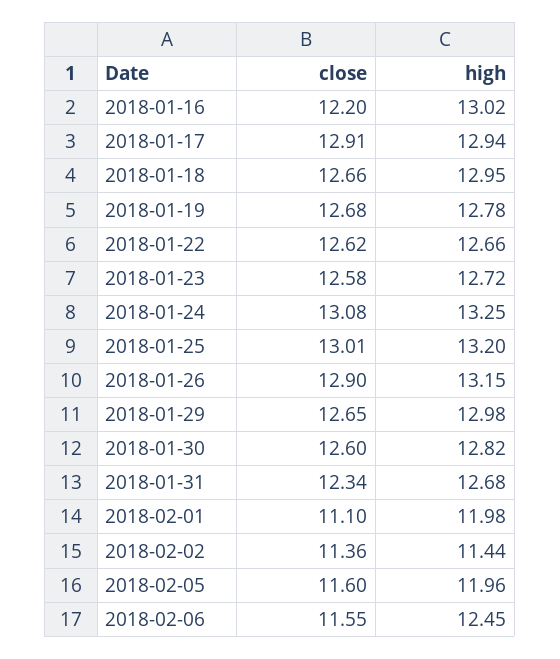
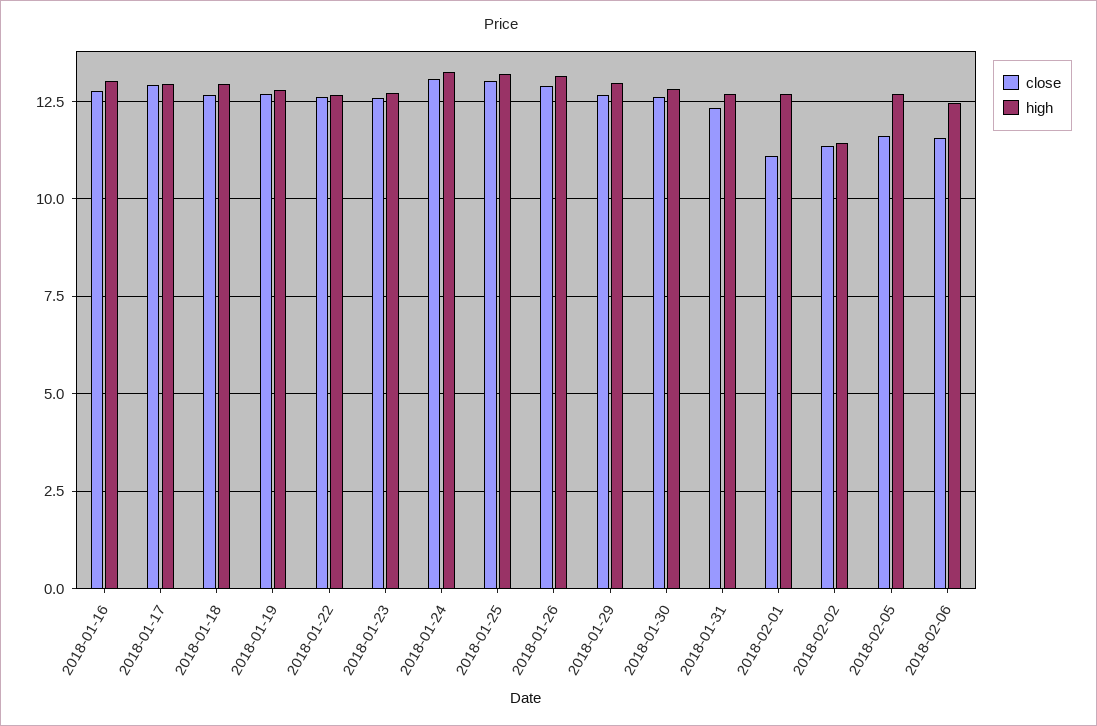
  {
    "close": {
-     "2018-01-16": 12.2,
+     "2018-01-16": 12.75,
      "2018-01-17": 12.91,
      "2018-01-18": 12.66,
      "2018-01-19": 12.68,
      "2018-01-22": 12.62,
      "2018-01-23": 12.58,
      "2018-01-24": 13.08,
      "2018-01-25": 13.01,
      "2018-01-26": 12.9,
      "2018-01-29": 12.65,
      "2018-01-30": 12.6,
      "2018-01-31": 12.34,
      "2018-02-01": 11.1,
      "2018-02-02": 11.36,
      "2018-02-05": 11.6,
      "2018-02-06": 11.55
    },
    "high": {
      "2018-01-16": 13.02,
      "2018-01-17": 12.94,
      "2018-01-18": 12.95,
      "2018-01-19": 12.78,
      "2018-01-22": 12.66,
      "2018-01-23": 12.72,
      "2018-01-24": 13.25,
      "2018-01-25": 13.2,
      "2018-01-26": 13.15,
      "2018-01-29": 12.98,
      "2018-01-30": 12.82,
      "2018-01-31": 12.68,
-     "2018-02-01": 11.98,
+     "2018-02-01": 12.75,
      "2018-02-02": 11.44,
-     "2018-02-05": 11.96,
+     "2018-02-05": 12.75,
      "2018-02-06": 12.45
    }
  }

